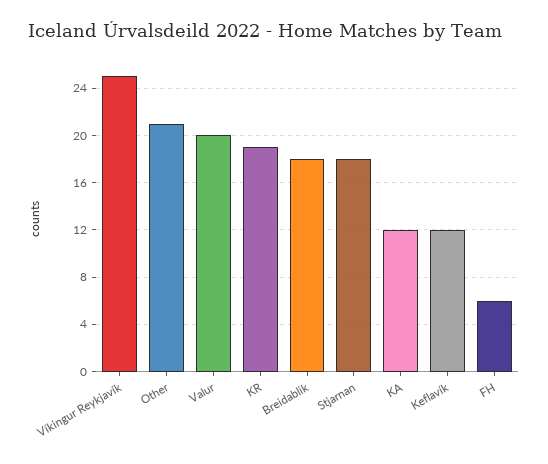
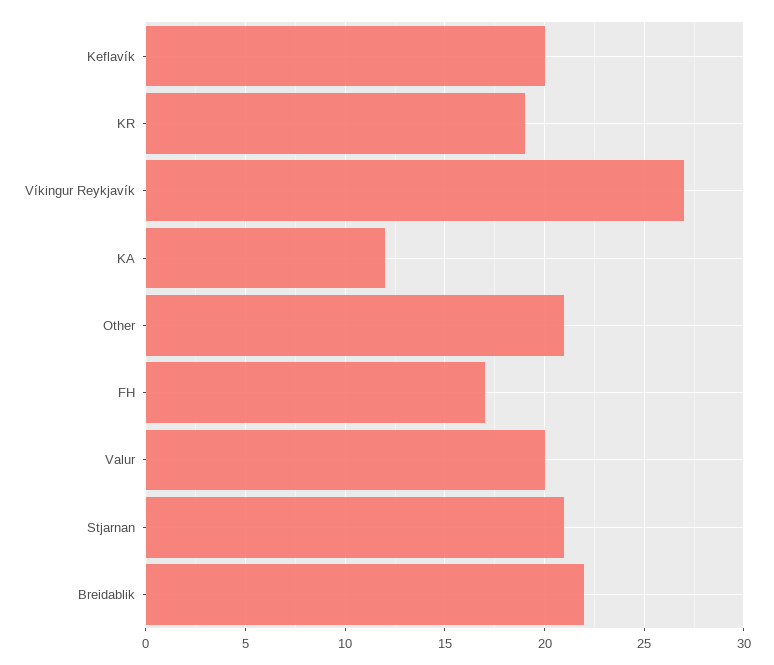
  {
-   "Víkingur Reykjavík": 25,
+   "Víkingur Reykjavík": 27,
    "Other": 21,
    "Valur": 20,
    "KR": 19,
-   "Breidablik": 18,
+   "Breidablik": 22,
-   "Stjarnan": 18,
+   "Stjarnan": 21,
    "KA": 12,
-   "Keflavík": 12,
+   "Keflavík": 20,
-   "FH": 6
+   "FH": 17
  }

